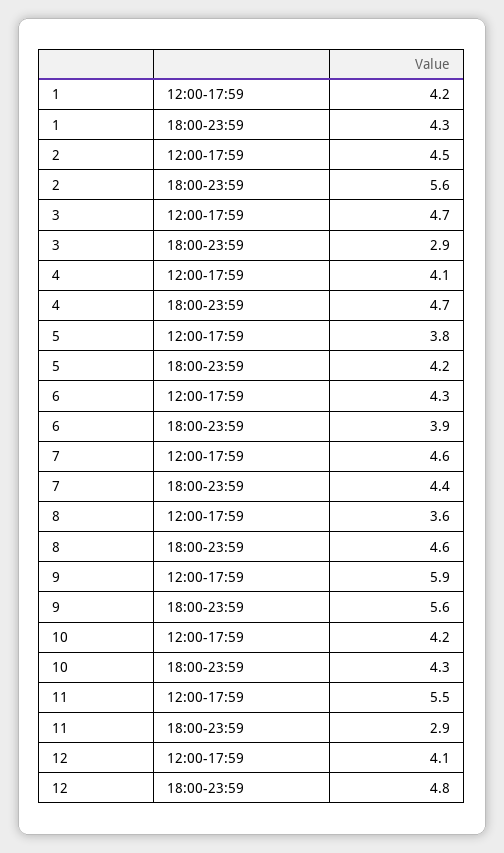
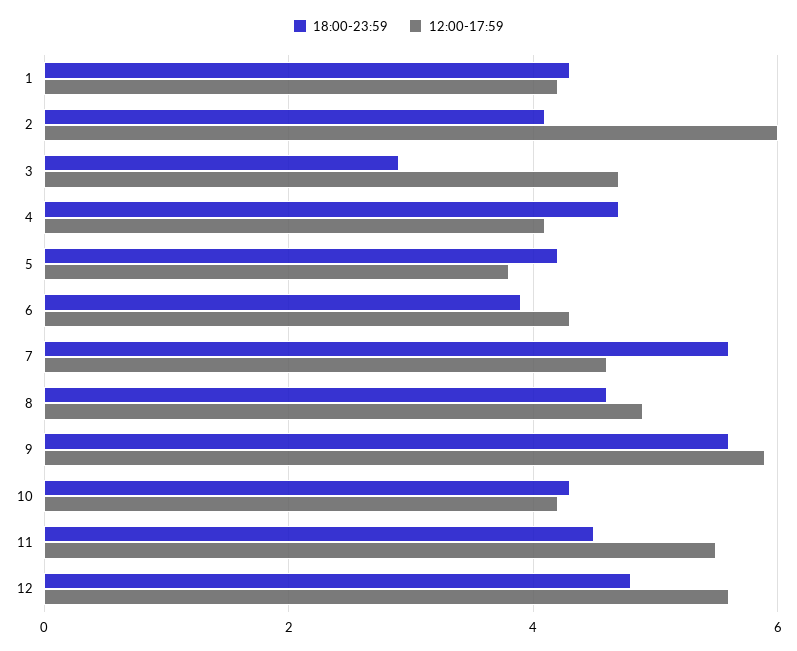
  {
    "12:00-17:59": {
      "1": 4.2,
-     "2": 4.5,
+     "2": 6,
      "3": 4.7,
      "4": 4.1,
      "5": 3.8,
      "6": 4.3,
      "7": 4.6,
-     "8": 3.6,
+     "8": 5,
      "9": 5.9,
      "10": 4.2,
      "11": 5.5,
-     "12": 4.1
+     "12": 5.5
    },
    "18:00-23:59": {
      "1": 4.3,
-     "2": 5.6,
+     "2": 4,
      "3": 2.9,
      "4": 4.7,
      "5": 4.2,
      "6": 3.9,
-     "7": 4.4,
+     "7": 5.5,
      "8": 4.6,
      "9": 5.6,
      "10": 4.3,
-     "11": 2.9,
+     "11": 4.5,
      "12": 4.8
    }
  }

